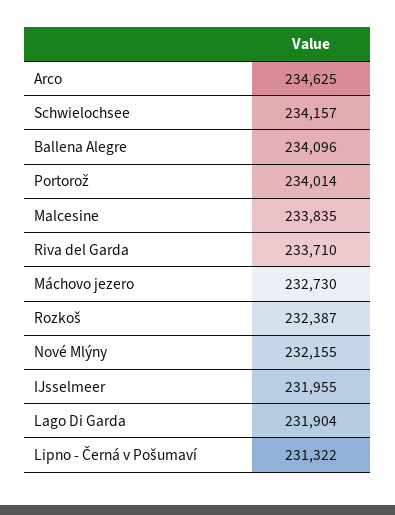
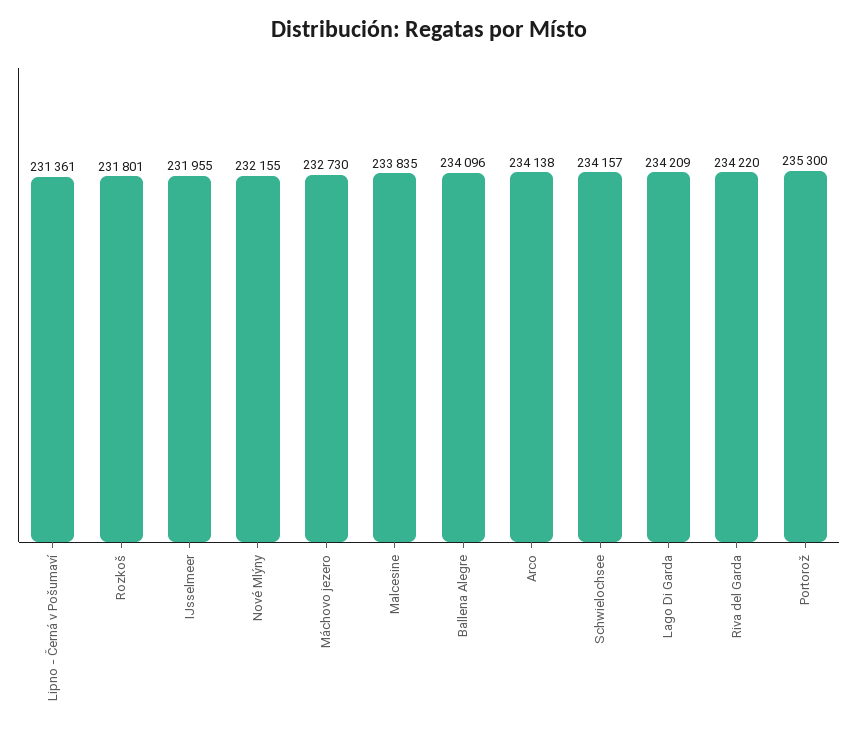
  {
-   "Arco": 234625,
+   "Arco": 234138,
    "Schwielochsee": 234157,
    "Ballena Alegre": 234096,
-   "Portorož": 234014,
+   "Portorož": 235300,
    "Malcesine": 233835,
-   "Riva del Garda": 233710,
+   "Riva del Garda": 234220,
    "Máchovo jezero": 232730,
-   "Rozkoš": 232387,
+   "Rozkoš": 231801,
    "Nové Mlýny": 232155,
    "IJsselmeer": 231955,
-   "Lago Di Garda": 231904,
+   "Lago Di Garda": 234209,
-   "Lipno - Černá v Pošumaví": 231322
+   "Lipno - Černá v Pošumaví": 231361
  }

